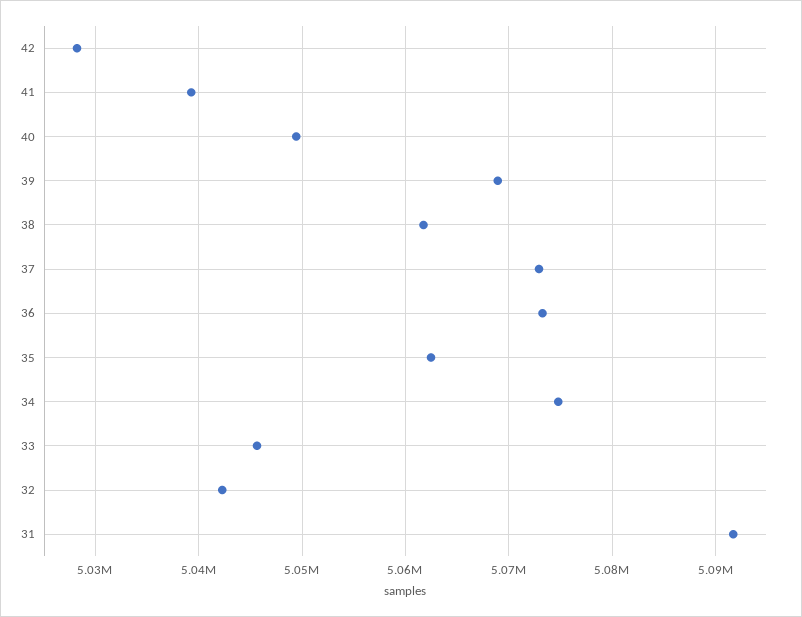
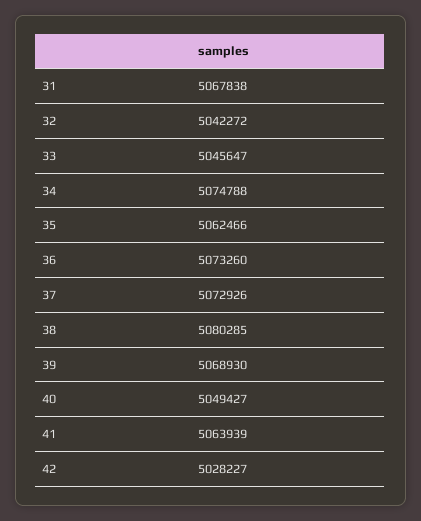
  {
    "42": 5028227,
-   "41": 5039000,
+   "41": 5063939,
    "40": 5049427,
    "39": 5068930,
-   "38": 5062000,
+   "38": 5080285,
    "37": 5072926,
    "36": 5073260,
    "35": 5062466,
    "34": 5074788,
    "33": 5045647,
    "32": 5042272,
-   "31": 5092000
+   "31": 5067838
  }

